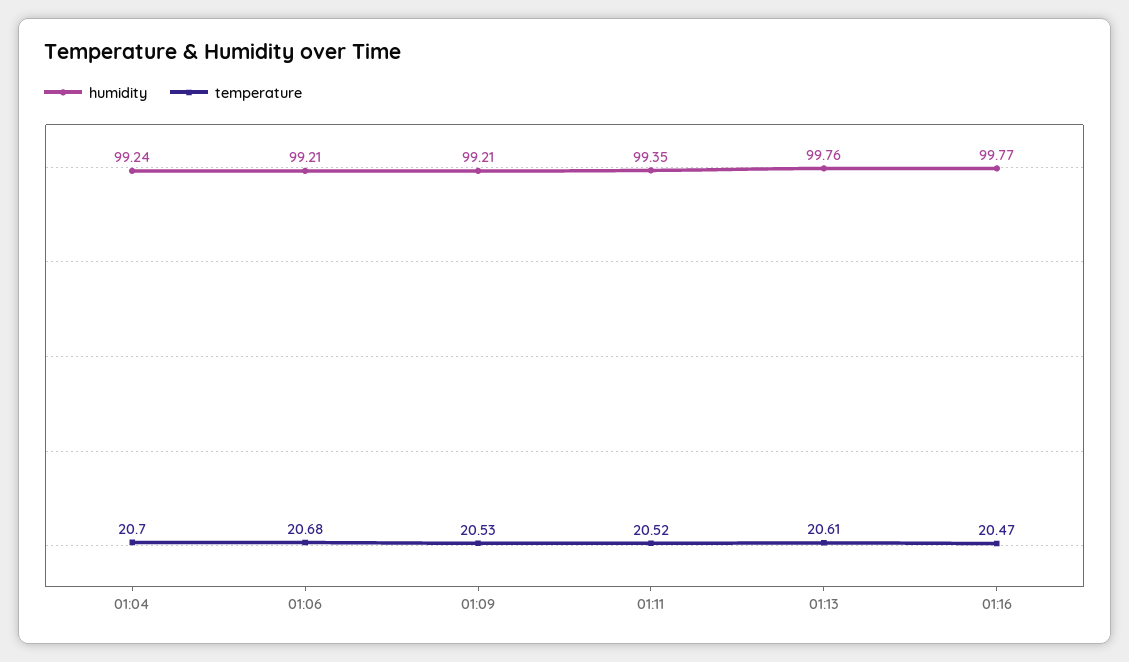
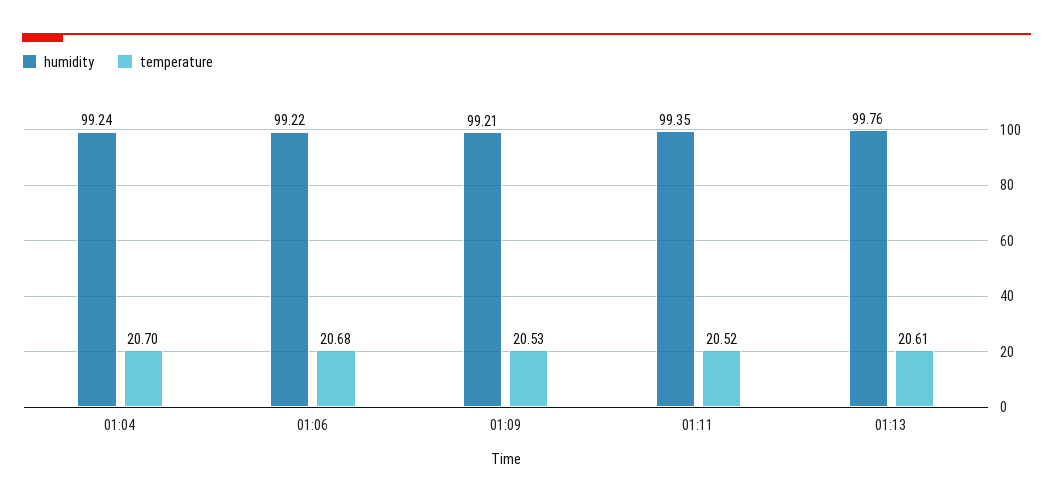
  {
    "humidity": {
      "01:04": 99.24,
-     "01:06": 99.21,
+     "01:06": 99.22,
      "01:09": 99.21,
      "01:11": 99.35,
-     "01:13": 99.76,
+     "01:13": 99.76
-     "01:16": 99.77
    },
    "temperature": {
      "01:04": 20.7,
      "01:06": 20.68,
      "01:09": 20.53,
      "01:11": 20.52,
-     "01:13": 20.61,
+     "01:13": 20.61
-     "01:16": 20.47
    }
  }

